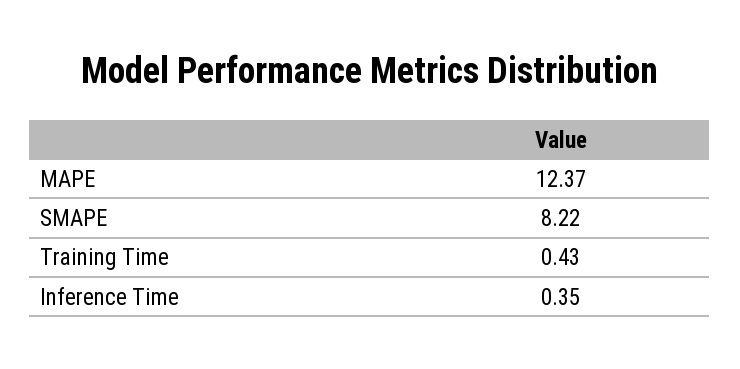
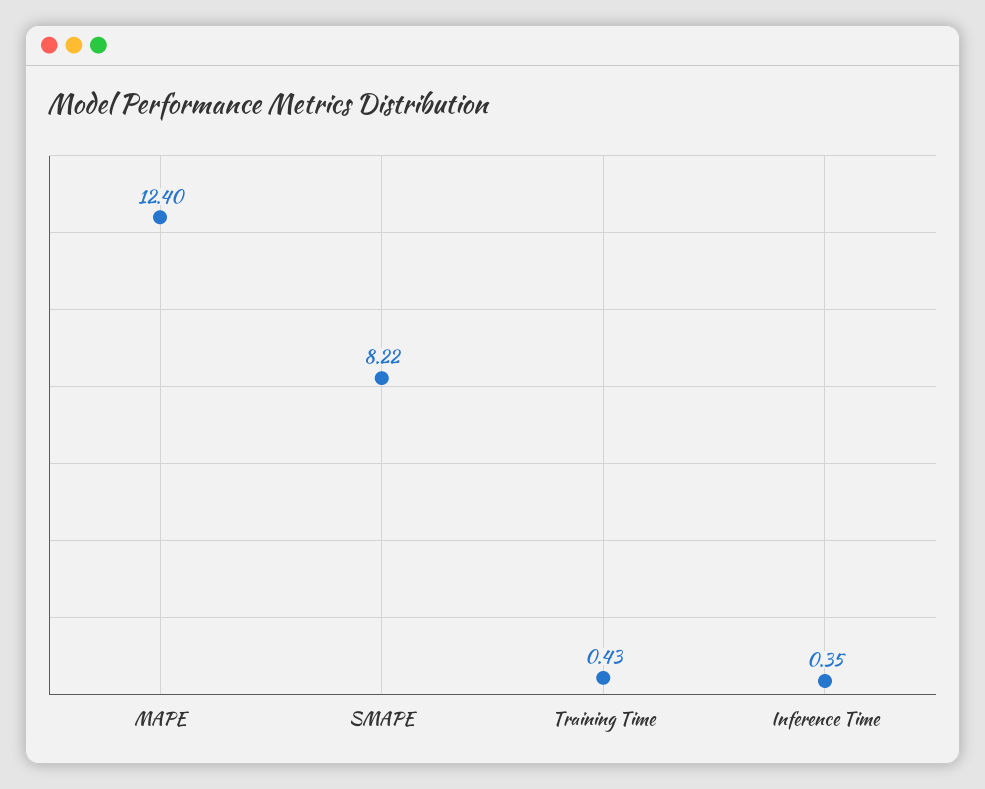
  {
-   "MAPE": 12.37,
+   "MAPE": 12.4,
    "SMAPE": 8.22,
    "Training Time": 0.43,
    "Inference Time": 0.35
  }

